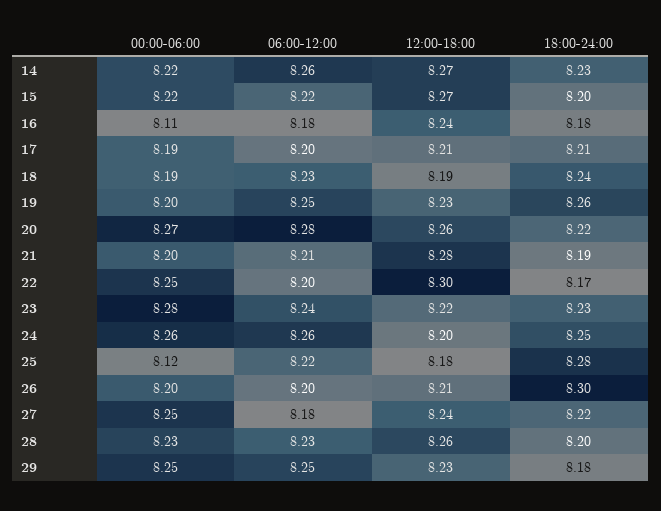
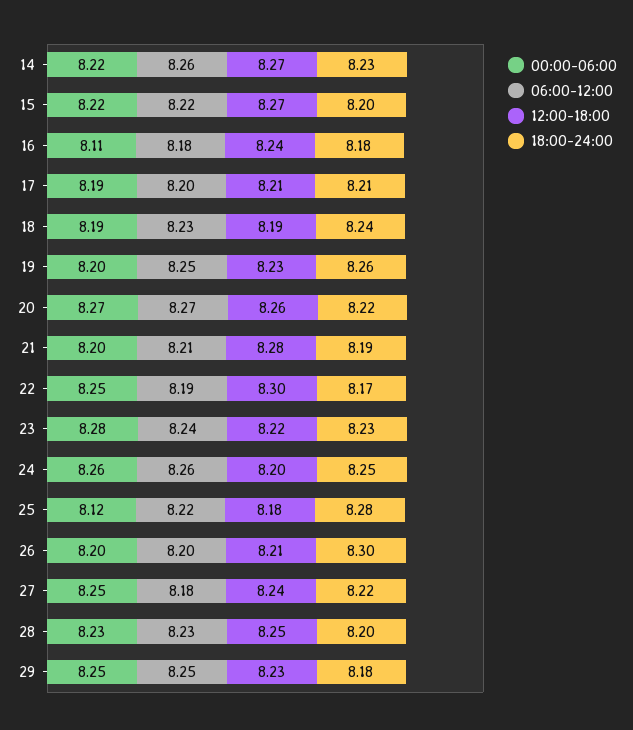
  {
    "00:00-06:00": {
      "14": 8.22,
      "15": 8.22,
      "16": 8.11,
      "17": 8.19,
      "18": 8.19,
      "19": 8.2,
      "20": 8.27,
      "21": 8.2,
      "22": 8.25,
      "23": 8.28,
      "24": 8.26,
      "25": 8.12,
      "26": 8.2,
      "27": 8.25,
      "28": 8.23,
      "29": 8.25
    },
    "06:00-12:00": {
      "14": 8.26,
      "15": 8.22,
      "16": 8.18,
      "17": 8.2,
      "18": 8.23,
      "19": 8.25,
-     "20": 8.28,
+     "20": 8.27,
      "21": 8.21,
-     "22": 8.2,
+     "22": 8.19,
      "23": 8.24,
      "24": 8.26,
      "25": 8.22,
      "26": 8.2,
      "27": 8.18,
      "28": 8.23,
      "29": 8.25
    },
    "12:00-18:00": {
      "14": 8.27,
      "15": 8.27,
      "16": 8.24,
      "17": 8.21,
      "18": 8.19,
      "19": 8.23,
      "20": 8.26,
      "21": 8.28,
      "22": 8.3,
      "23": 8.22,
      "24": 8.2,
      "25": 8.18,
      "26": 8.21,
      "27": 8.24,
-     "28": 8.26,
+     "28": 8.25,
      "29": 8.23
    },
    "18:00-24:00": {
      "14": 8.23,
      "15": 8.2,
      "16": 8.18,
      "17": 8.21,
      "18": 8.24,
      "19": 8.26,
      "20": 8.22,
      "21": 8.19,
      "22": 8.17,
      "23": 8.23,
      "24": 8.25,
      "25": 8.28,
      "26": 8.3,
      "27": 8.22,
      "28": 8.2,
      "29": 8.18
    }
  }

